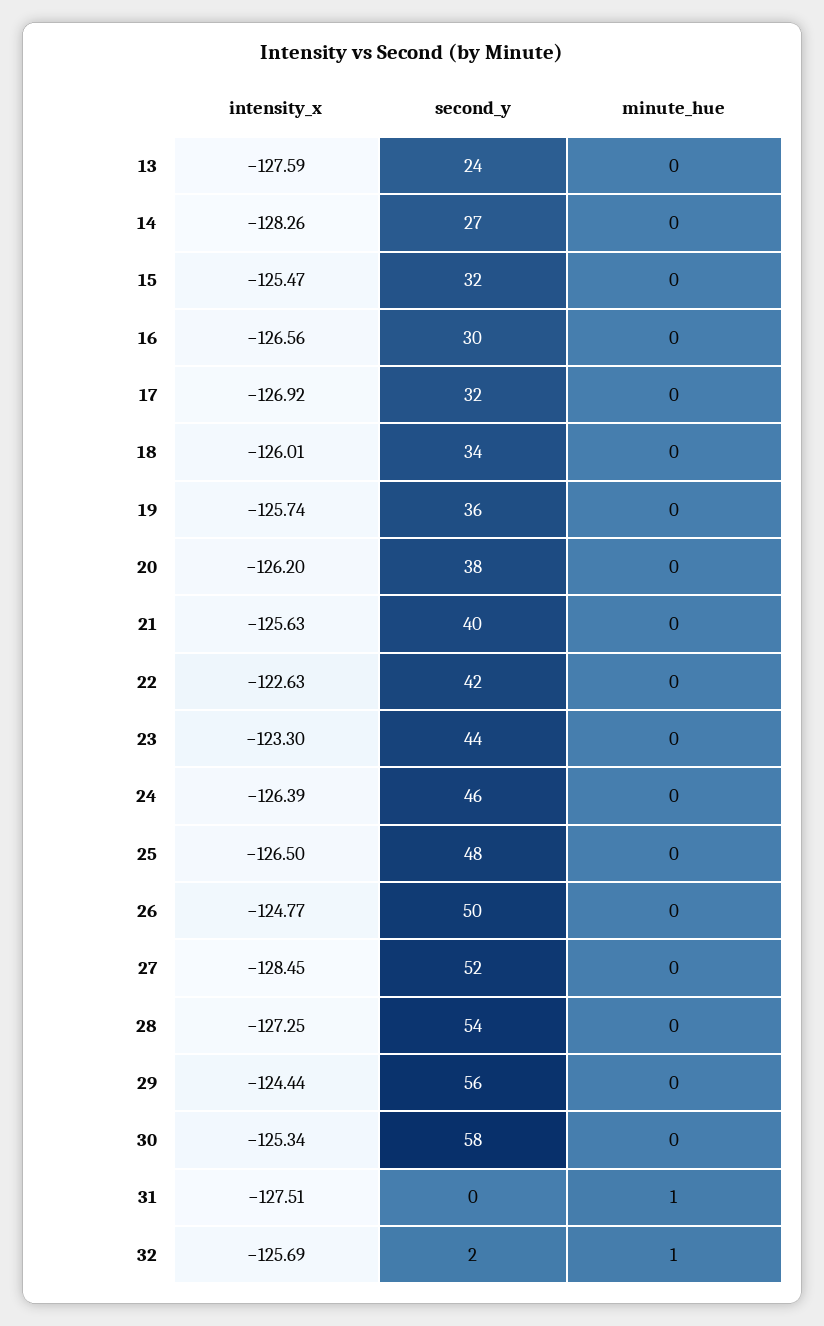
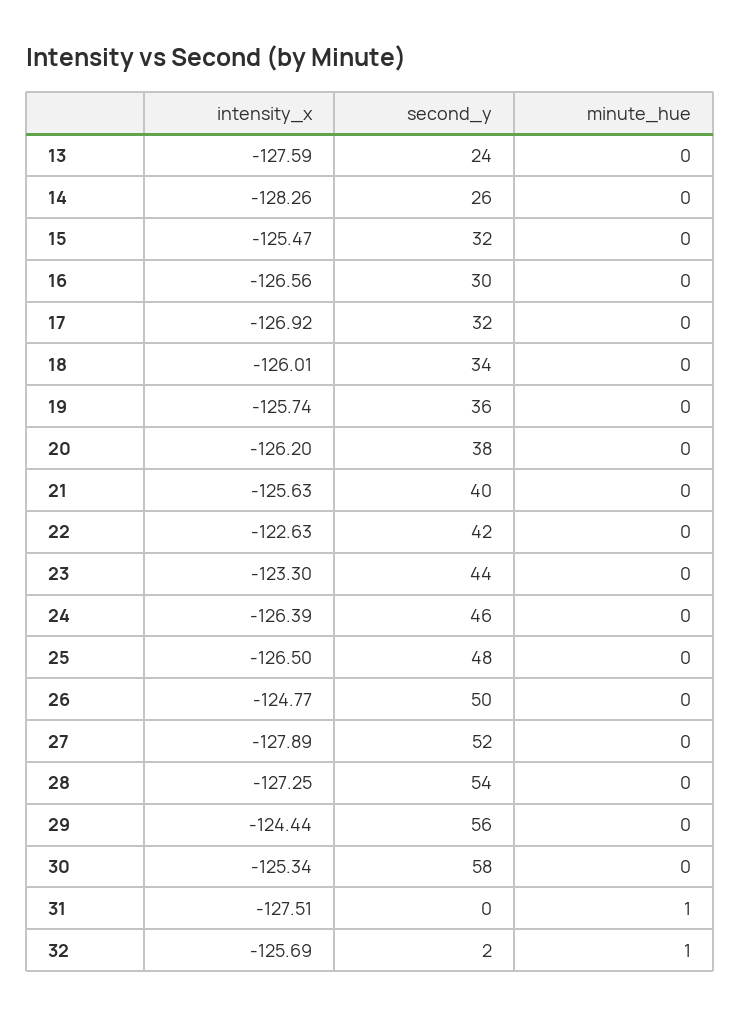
  {
    "intensity_x": {
      "13": -127.59,
      "14": -128.26,
      "15": -125.47,
      "16": -126.56,
      "17": -126.92,
      "18": -126.01,
      "19": -125.74,
      "20": -126.2,
      "21": -125.63,
      "22": -122.63,
      "23": -123.3,
      "24": -126.39,
      "25": -126.5,
      "26": -124.77,
-     "27": -128.45,
+     "27": -127.89,
      "28": -127.25,
      "29": -124.44,
      "30": -125.34,
      "31": -127.51,
      "32": -125.69
    },
    "second_y": {
      "13": 24,
-     "14": 27,
+     "14": 26,
      "15": 32,
      "16": 30,
      "17": 32,
      "18": 34,
      "19": 36,
      "20": 38,
      "21": 40,
      "22": 42,
      "23": 44,
      "24": 46,
      "25": 48,
      "26": 50,
      "27": 52,
      "28": 54,
      "29": 56,
      "30": 58,
      "31": 0,
      "32": 2
    },
    "minute_hue": {
      "13": 0,
      "14": 0,
      "15": 0,
      "16": 0,
      "17": 0,
      "18": 0,
      "19": 0,
      "20": 0,
      "21": 0,
      "22": 0,
      "23": 0,
      "24": 0,
      "25": 0,
      "26": 0,
      "27": 0,
      "28": 0,
      "29": 0,
      "30": 0,
      "31": 1,
      "32": 1
    }
  }

